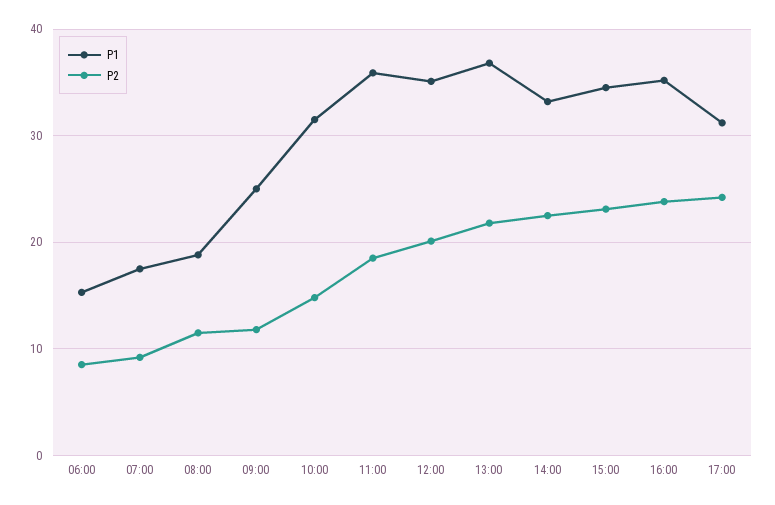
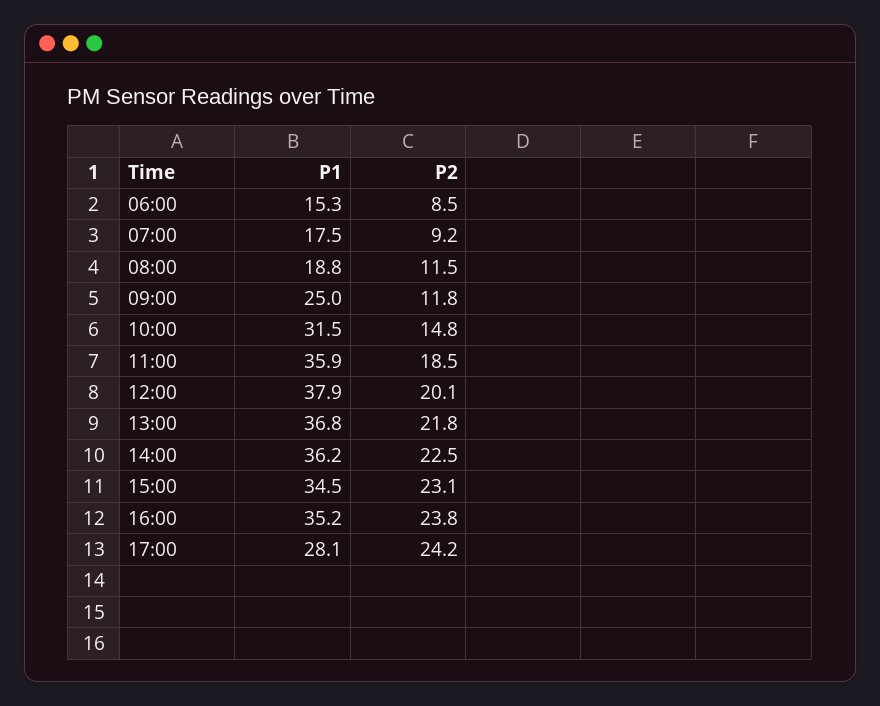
  {
    "P1": {
      "06:00": 15.3,
      "07:00": 17.5,
      "08:00": 18.8,
      "09:00": 25,
      "10:00": 31.5,
      "11:00": 35.9,
-     "12:00": 35,
+     "12:00": 37.9,
      "13:00": 36.8,
-     "14:00": 33,
+     "14:00": 36.2,
      "15:00": 34.5,
      "16:00": 35.2,
-     "17:00": 31
+     "17:00": 28.1
    },
    "P2": {
      "06:00": 8.5,
      "07:00": 9.2,
      "08:00": 11.5,
      "09:00": 11.8,
      "10:00": 14.8,
      "11:00": 18.5,
      "12:00": 20.1,
      "13:00": 21.8,
      "14:00": 22.5,
      "15:00": 23.1,
      "16:00": 23.8,
      "17:00": 24.2
    }
  }

